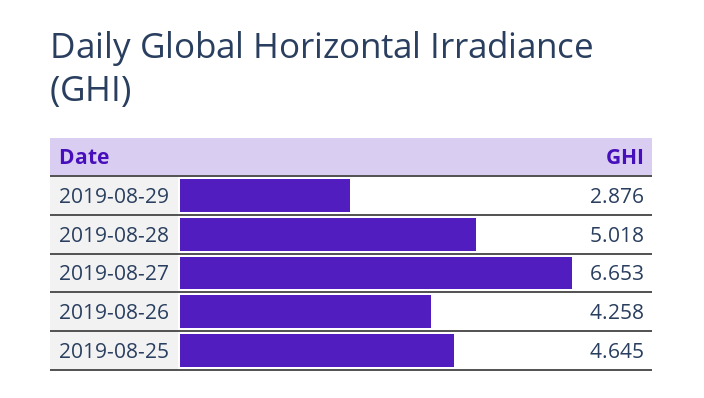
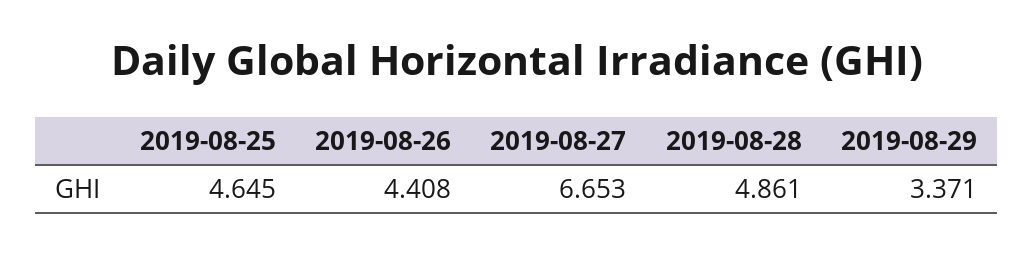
  {
-   "2019-08-29": 2.876,
+   "2019-08-29": 3.371,
-   "2019-08-28": 5.018,
+   "2019-08-28": 4.861,
    "2019-08-27": 6.653,
-   "2019-08-26": 4.258,
+   "2019-08-26": 4.408,
    "2019-08-25": 4.645
  }

